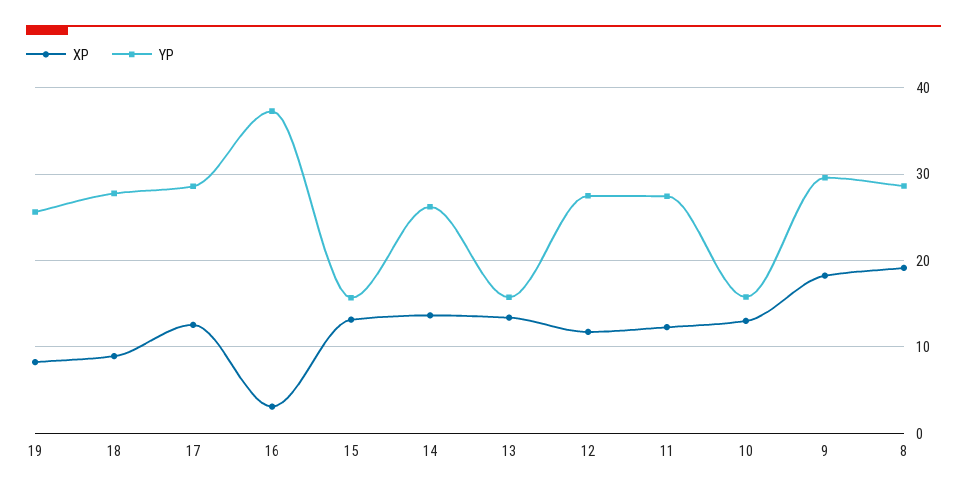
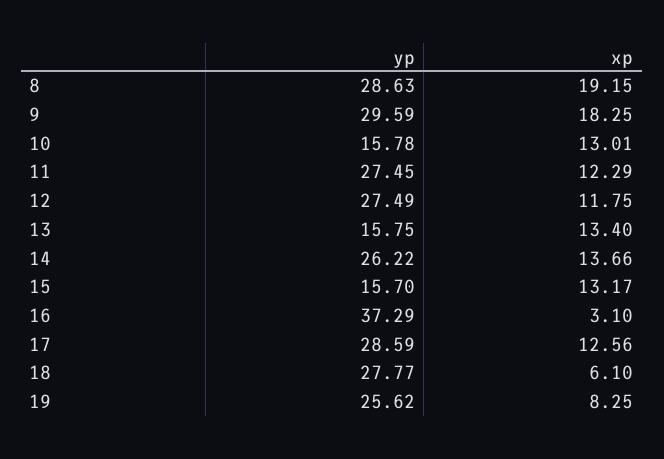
  {
    "XP": {
      "19": 8.25,
-     "18": 9,
+     "18": 6.1,
      "17": 12.56,
      "16": 3.1,
      "15": 13.17,
      "14": 13.66,
      "13": 13.4,
      "12": 11.75,
      "11": 12.29,
      "10": 13.01,
      "9": 18.25,
      "8": 19.15
    },
    "YP": {
      "19": 25.62,
      "18": 27.77,
      "17": 28.59,
      "16": 37.29,
      "15": 15.7,
      "14": 26.22,
      "13": 15.75,
      "12": 27.49,
      "11": 27.45,
      "10": 15.78,
      "9": 29.59,
      "8": 28.63
    }
  }

